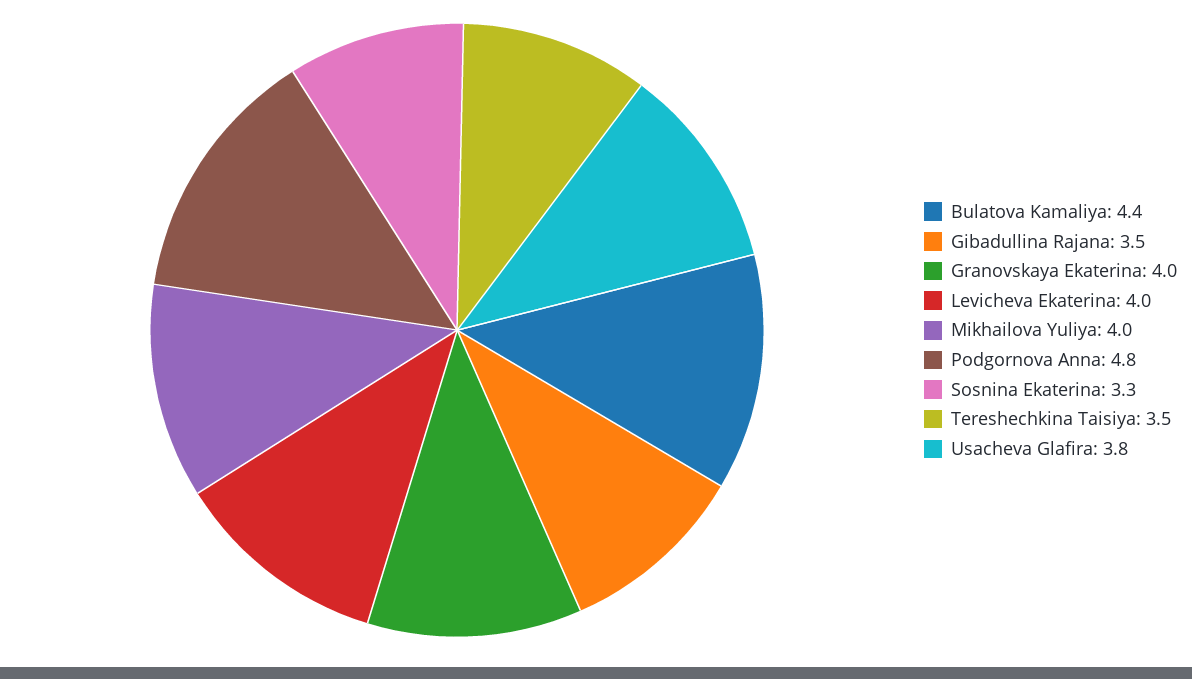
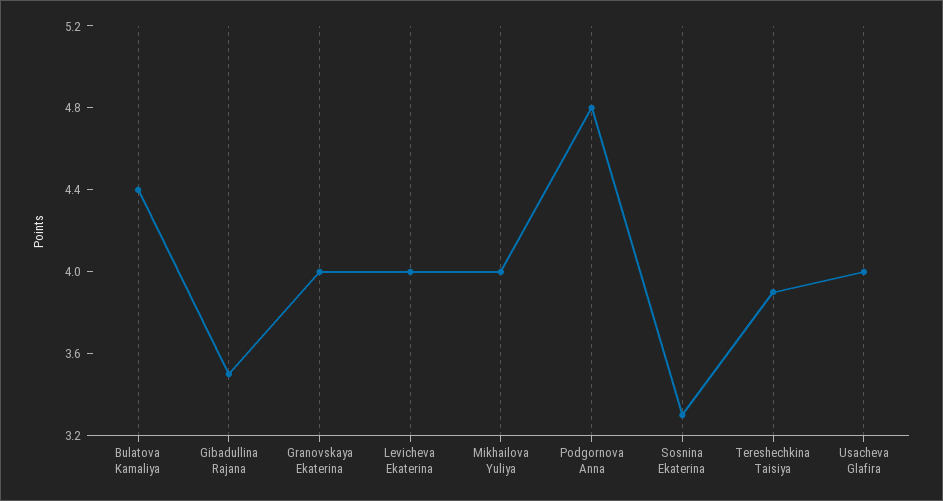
  {
    "Bulatova Kamaliya": 4.4,
    "Gibadullina Rajana": 3.5,
    "Granovskaya Ekaterina": 4,
    "Levicheva Ekaterina": 4,
    "Mikhailova Yuliya": 4,
    "Podgornova Anna": 4.8,
    "Sosnina Ekaterina": 3.3,
-   "Tereshechkina Taisiya": 3.5,
+   "Tereshechkina Taisiya": 3.9,
-   "Usacheva Glafira": 3.8
+   "Usacheva Glafira": 4
  }

